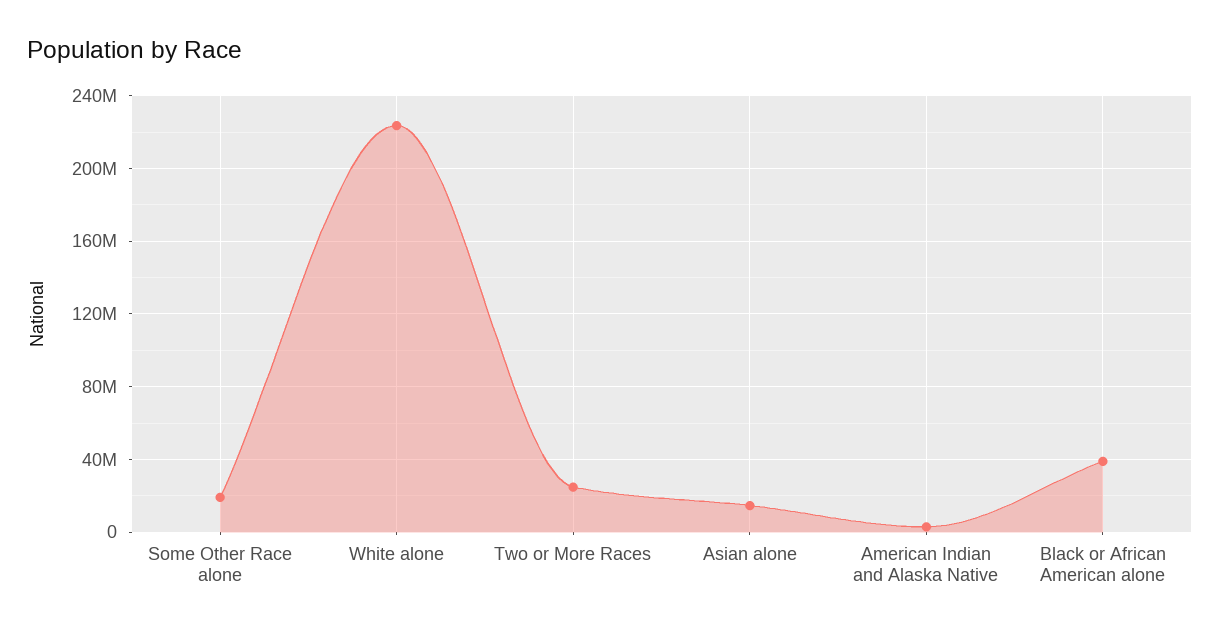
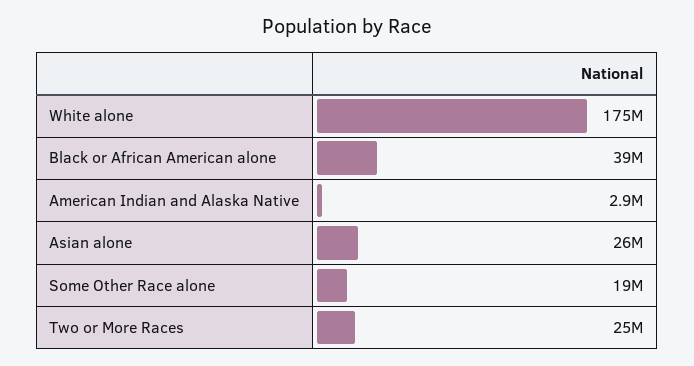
  {
    "Some Other Race alone": 19000000,
-   "White alone": 225000000,
+   "White alone": 175000000,
    "Two or More Races": 25000000,
-   "Asian alone": 15000000,
+   "Asian alone": 26000000,
    "American Indian and Alaska Native": 2900000,
    "Black or African American alone": 39000000
  }

